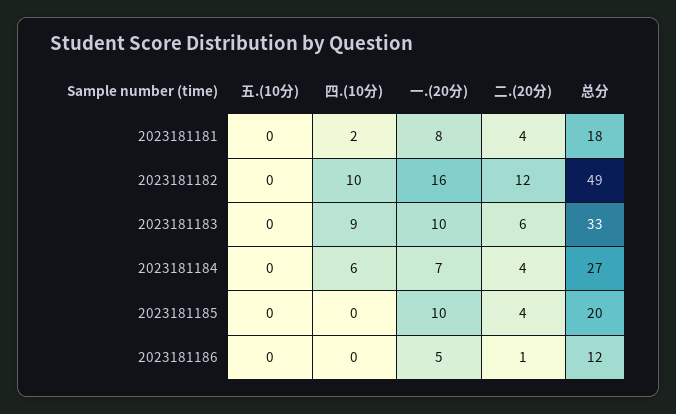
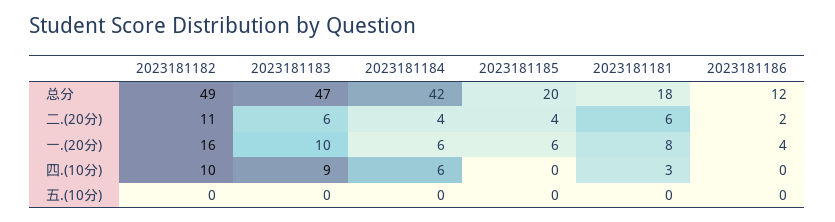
  {
    "五.(10分)": {
      "2023181181": 0,
      "2023181182": 0,
      "2023181183": 0,
      "2023181184": 0,
      "2023181185": 0,
      "2023181186": 0
    },
    "四.(10分)": {
-     "2023181181": 2,
+     "2023181181": 3,
      "2023181182": 10,
      "2023181183": 9,
      "2023181184": 6,
      "2023181185": 0,
      "2023181186": 0
    },
    "一.(20分)": {
      "2023181181": 8,
      "2023181182": 16,
      "2023181183": 10,
-     "2023181184": 7,
+     "2023181184": 6,
-     "2023181185": 10,
+     "2023181185": 6,
-     "2023181186": 5
+     "2023181186": 4
    },
    "二.(20分)": {
-     "2023181181": 4,
+     "2023181181": 6,
-     "2023181182": 12,
+     "2023181182": 11,
      "2023181183": 6,
      "2023181184": 4,
      "2023181185": 4,
-     "2023181186": 1
+     "2023181186": 2
    },
    "总分": {
      "2023181181": 18,
      "2023181182": 49,
-     "2023181183": 33,
+     "2023181183": 47,
-     "2023181184": 27,
+     "2023181184": 42,
      "2023181185": 20,
      "2023181186": 12
    }
  }

